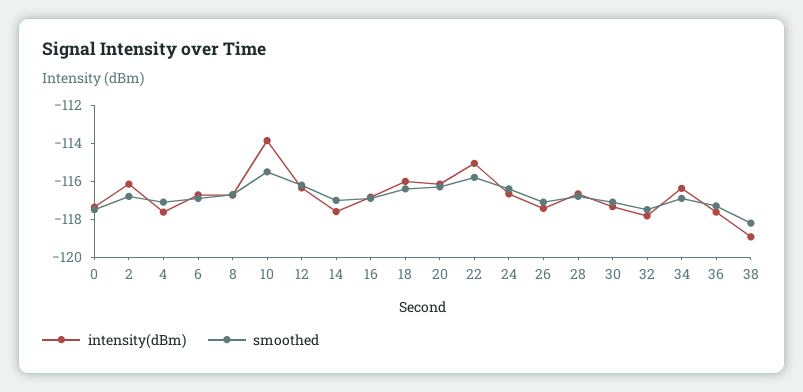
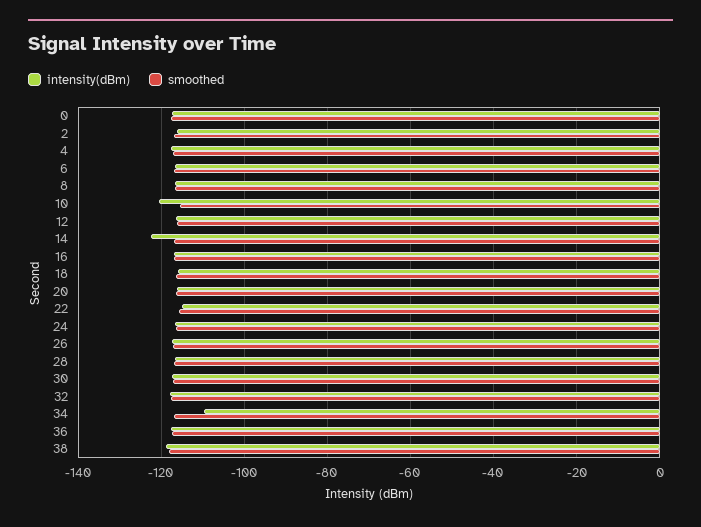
  {
    "intensity(dBm)": {
      "0": -117.5,
      "2": -116,
      "4": -117.5,
      "6": -116.5,
      "8": -116.5,
-     "10": -114,
+     "10": -120,
      "12": -116.5,
-     "14": -117.5,
+     "14": -122,
      "16": -117,
      "18": -116,
      "20": -116,
      "22": -115,
      "24": -116.5,
      "26": -117.5,
      "28": -116.5,
      "30": -117.5,
      "32": -118,
-     "34": -116.5,
+     "34": -110,
      "36": -117.5,
      "38": -119
    },
    "smoothed": {
      "0": -117.5,
      "2": -117,
      "4": -117,
      "6": -117,
      "8": -116.5,
      "10": -115.5,
      "12": -116,
      "14": -117,
      "16": -117,
      "18": -116.5,
      "20": -116.5,
      "22": -116,
      "24": -116.5,
      "26": -117,
      "28": -117,
      "30": -117,
      "32": -117.5,
      "34": -117,
      "36": -117.5,
      "38": -118
    }
  }

